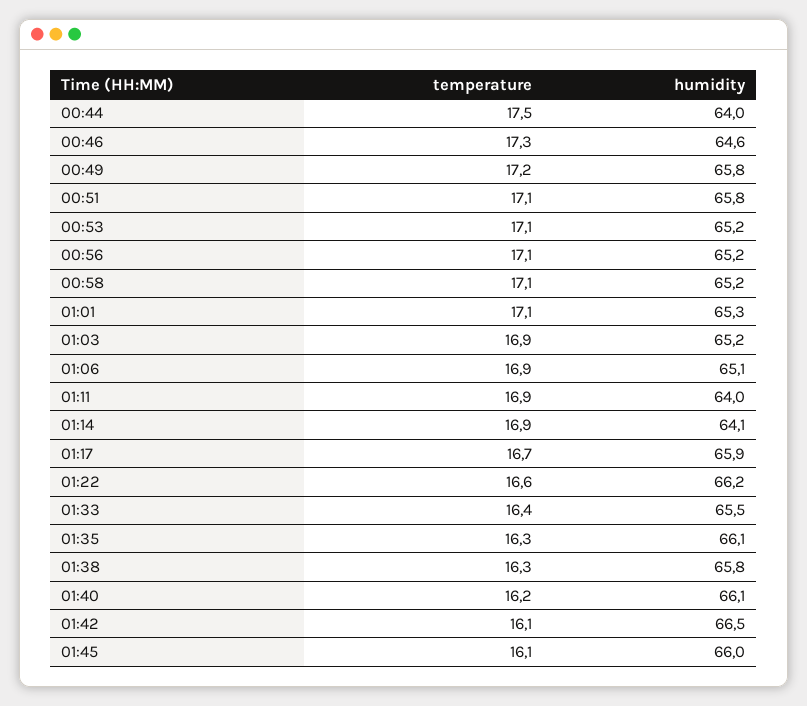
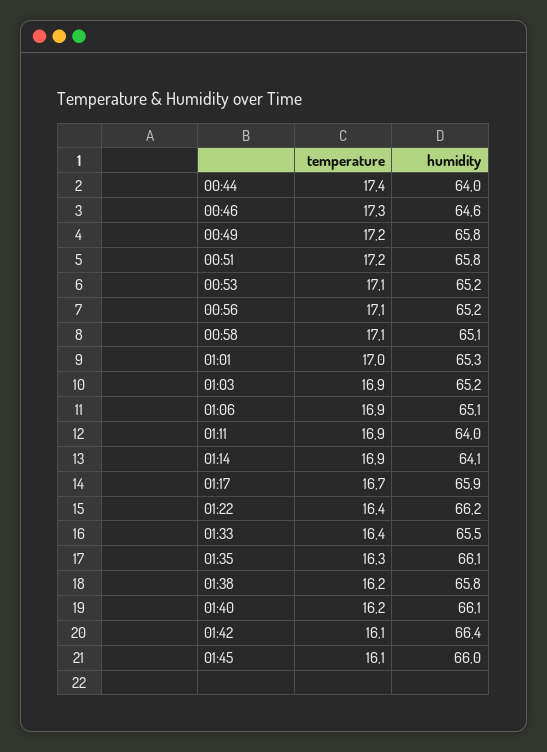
  {
    "temperature": {
-     "00:44": 17.5,
+     "00:44": 17.4,
      "00:46": 17.3,
      "00:49": 17.2,
-     "00:51": 17.1,
+     "00:51": 17.2,
      "00:53": 17.1,
      "00:56": 17.1,
      "00:58": 17.1,
-     "01:01": 17.1,
+     "01:01": 17,
      "01:03": 16.9,
      "01:06": 16.9,
      "01:11": 16.9,
      "01:14": 16.9,
      "01:17": 16.7,
-     "01:22": 16.6,
+     "01:22": 16.4,
      "01:33": 16.4,
      "01:35": 16.3,
-     "01:38": 16.3,
+     "01:38": 16.2,
      "01:40": 16.2,
      "01:42": 16.1,
      "01:45": 16.1
    },
    "humidity": {
      "00:44": 64,
      "00:46": 64.6,
      "00:49": 65.8,
      "00:51": 65.8,
      "00:53": 65.2,
      "00:56": 65.2,
-     "00:58": 65.2,
+     "00:58": 65.1,
      "01:01": 65.3,
      "01:03": 65.2,
      "01:06": 65.1,
      "01:11": 64,
      "01:14": 64.1,
      "01:17": 65.9,
      "01:22": 66.2,
      "01:33": 65.5,
      "01:35": 66.1,
      "01:38": 65.8,
      "01:40": 66.1,
-     "01:42": 66.5,
+     "01:42": 66.4,
      "01:45": 66
    }
  }

